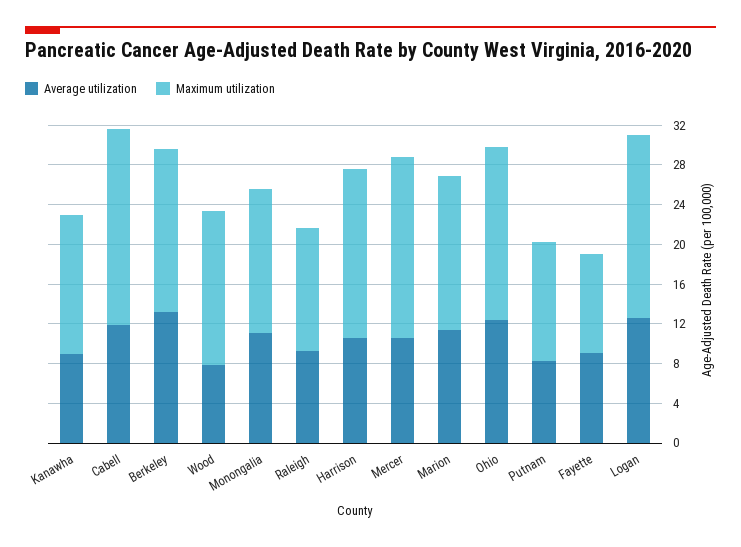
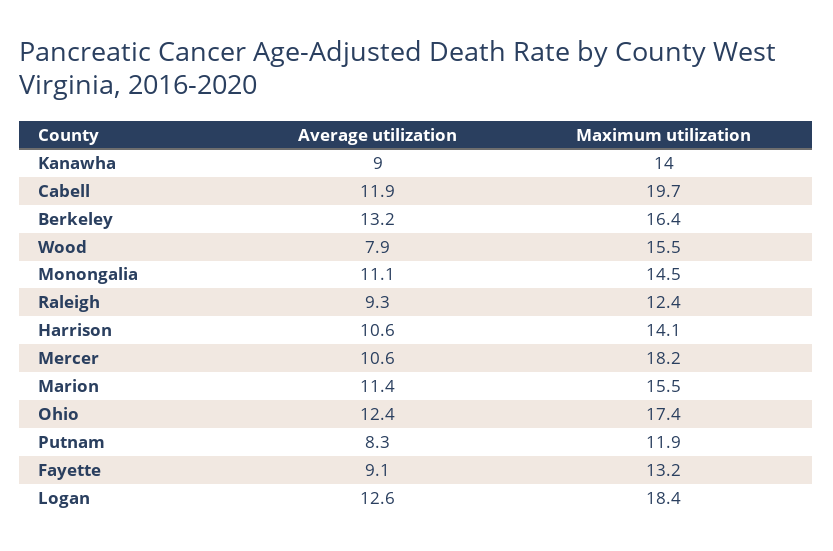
  {
    "Average utilization": {
      "Kanawha": 9,
      "Cabell": 11.9,
      "Berkeley": 13.2,
      "Wood": 7.9,
      "Monongalia": 11.1,
      "Raleigh": 9.3,
      "Harrison": 10.6,
      "Mercer": 10.6,
      "Marion": 11.4,
      "Ohio": 12.4,
      "Putnam": 8.3,
      "Fayette": 9.1,
      "Logan": 12.6
    },
    "Maximum utilization": {
      "Kanawha": 14,
      "Cabell": 19.7,
      "Berkeley": 16.4,
      "Wood": 15.5,
      "Monongalia": 14.5,
      "Raleigh": 12.4,
-     "Harrison": 17,
+     "Harrison": 14.1,
      "Mercer": 18.2,
      "Marion": 15.5,
      "Ohio": 17.4,
      "Putnam": 11.9,
-     "Fayette": 10,
+     "Fayette": 13.2,
      "Logan": 18.4
    }
  }

